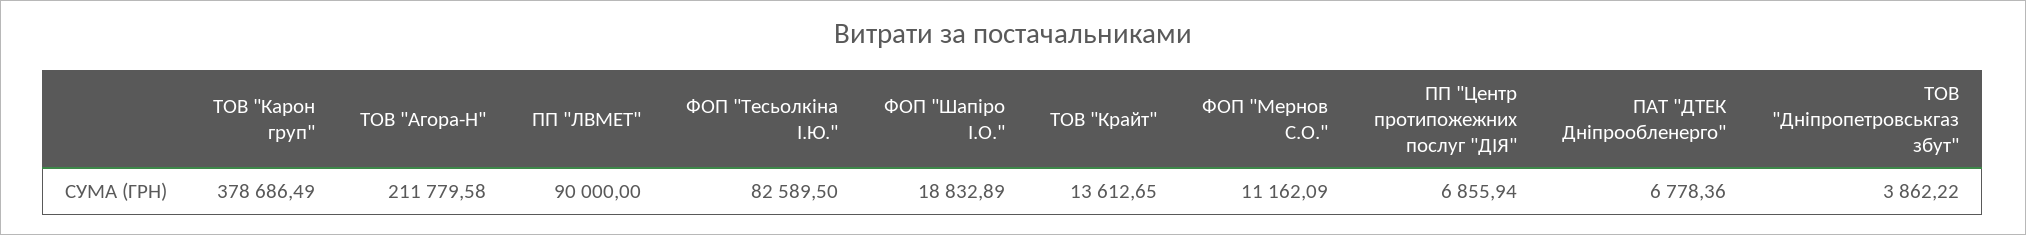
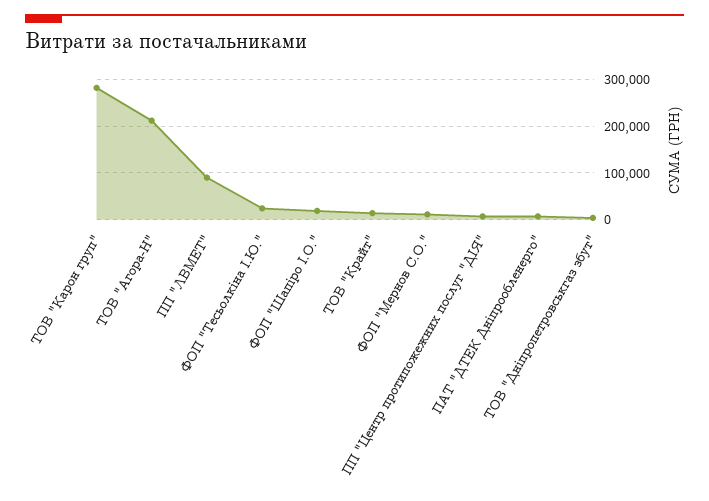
  {
-   "ТОВ \"Карон груп\"": 378686.49,
+   "ТОВ \"Карон груп\"": 280000,
    "ТОВ \"Агора-Н\"": 211779.58,
    "ПП \"ЛВМЕТ\"": 90000,
-   "ФОП \"Тесьолкіна І.Ю.\"": 82589.5,
+   "ФОП \"Тесьолкіна І.Ю.\"": 20000,
    "ФОП \"Шапіро І.О.\"": 18832.89,
    "ТОВ \"Крайт\"": 13612.65,
    "ФОП \"Мернов С.О.\"": 11162.09,
    "ПП \"Центр протипожежних послуг \"ДІЯ\"": 6855.94,
    "ПАТ \"ДТЕК Дніпрообленерго\"": 6778.36,
    "ТОВ \"Дніпропетровськгаз збут\"": 3862.22
  }

